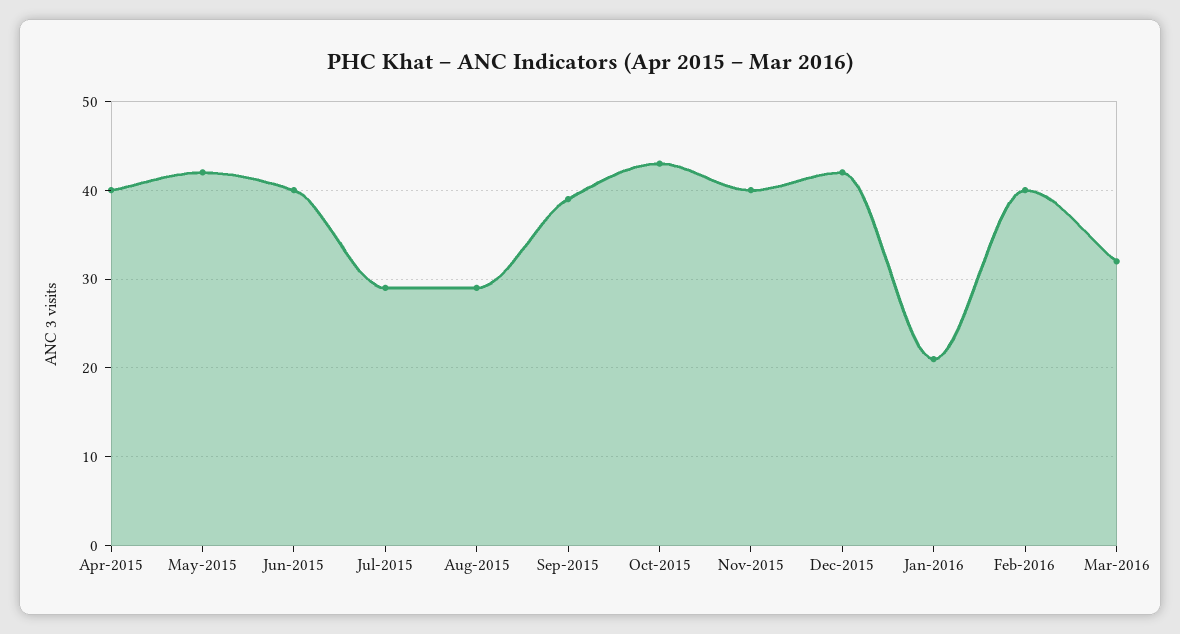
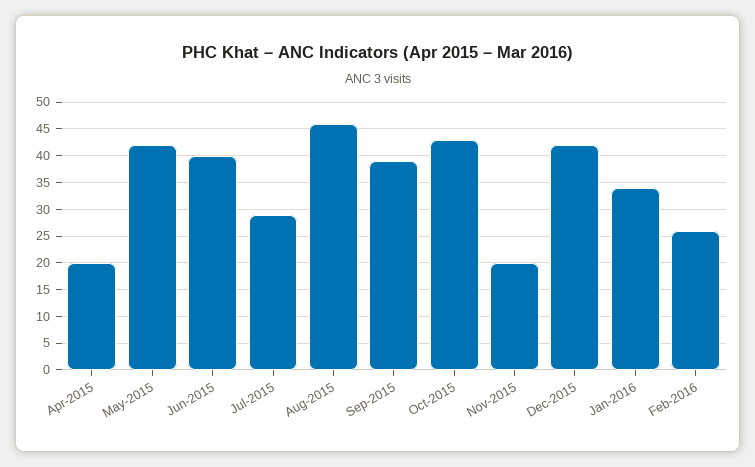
  {
-   "Apr-2015": 40,
+   "Apr-2015": 20,
    "May-2015": 42,
    "Jun-2015": 40,
    "Jul-2015": 29,
-   "Aug-2015": 29,
+   "Aug-2015": 45,
    "Sep-2015": 39,
    "Oct-2015": 43,
-   "Nov-2015": 40,
+   "Nov-2015": 20,
    "Dec-2015": 42,
-   "Jan-2016": 21,
+   "Jan-2016": 35,
-   "Feb-2016": 40,
+   "Feb-2016": 25
-   "Mar-2016": 32
  }

